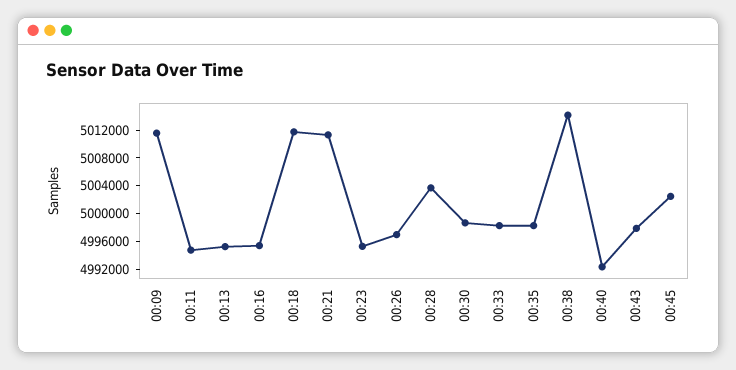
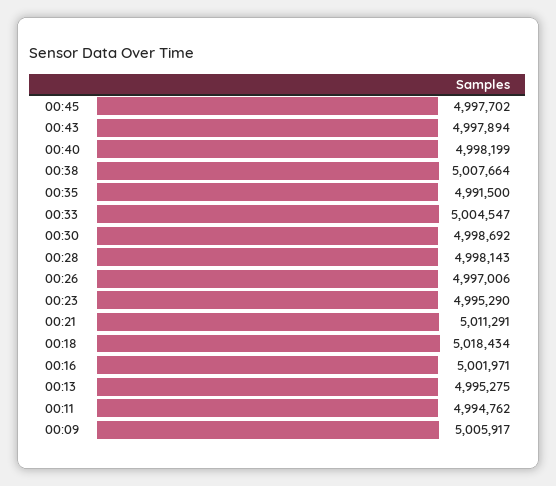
  {
-   "00:09": 5012000,
+   "00:09": 5005917,
    "00:11": 4994762,
    "00:13": 4995275,
-   "00:16": 4996000,
+   "00:16": 5001971,
-   "00:18": 5012000,
+   "00:18": 5018434,
    "00:21": 5011291,
    "00:23": 4995290,
    "00:26": 4997006,
-   "00:28": 5004000,
+   "00:28": 4998143,
    "00:30": 4998692,
-   "00:33": 4998000,
+   "00:33": 5004547,
-   "00:35": 4998000,
+   "00:35": 4991500,
-   "00:38": 5014000,
+   "00:38": 5007664,
-   "00:40": 4992000,
+   "00:40": 4998199,
    "00:43": 4997894,
-   "00:45": 5002000
+   "00:45": 4997702
  }

